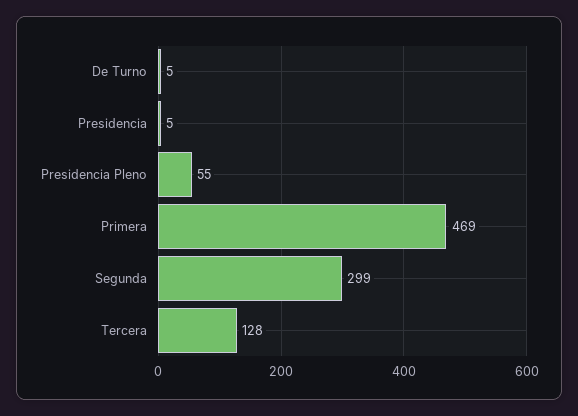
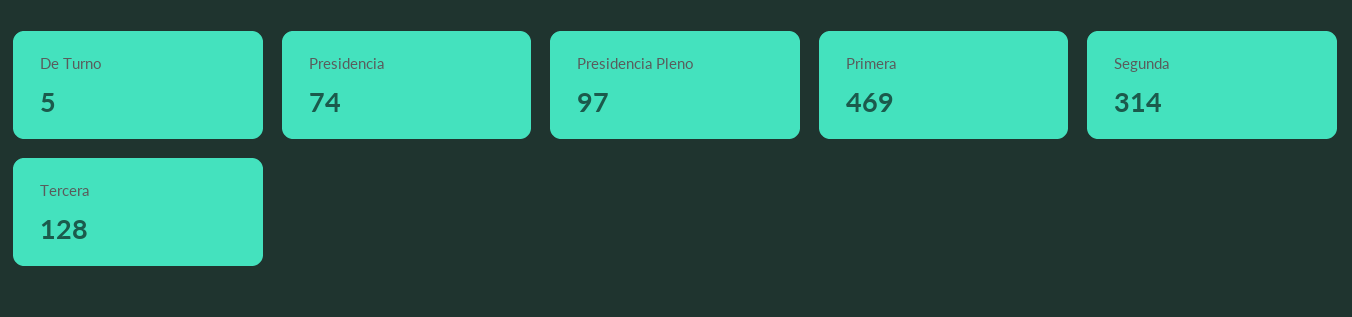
  {
    "De Turno": 5,
-   "Presidencia": 5,
+   "Presidencia": 74,
-   "Presidencia Pleno": 55,
+   "Presidencia Pleno": 97,
    "Primera": 469,
-   "Segunda": 299,
+   "Segunda": 314,
    "Tercera": 128
  }

